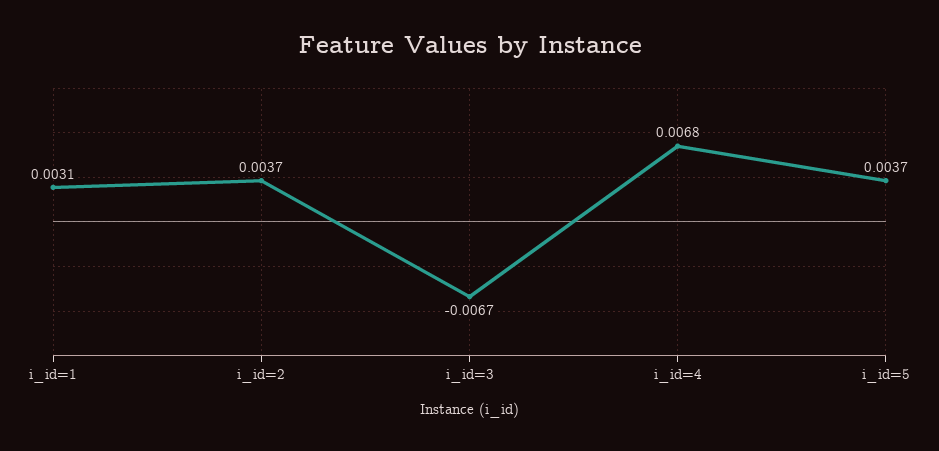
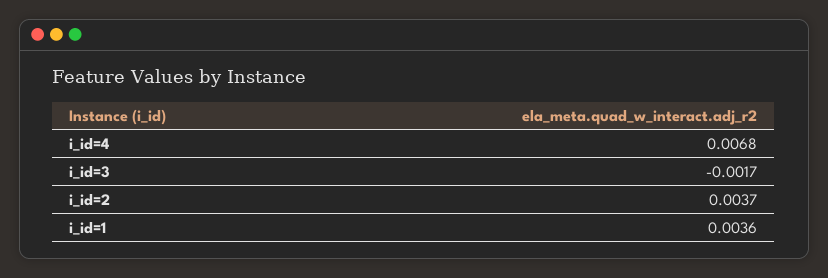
  {
-   "i_id=1": 0.0031,
+   "i_id=1": 0.0036,
    "i_id=2": 0.0037,
-   "i_id=3": -0.0067,
+   "i_id=3": -0.0017,
-   "i_id=4": 0.0068,
+   "i_id=4": 0.0068
-   "i_id=5": 0.0037
  }

